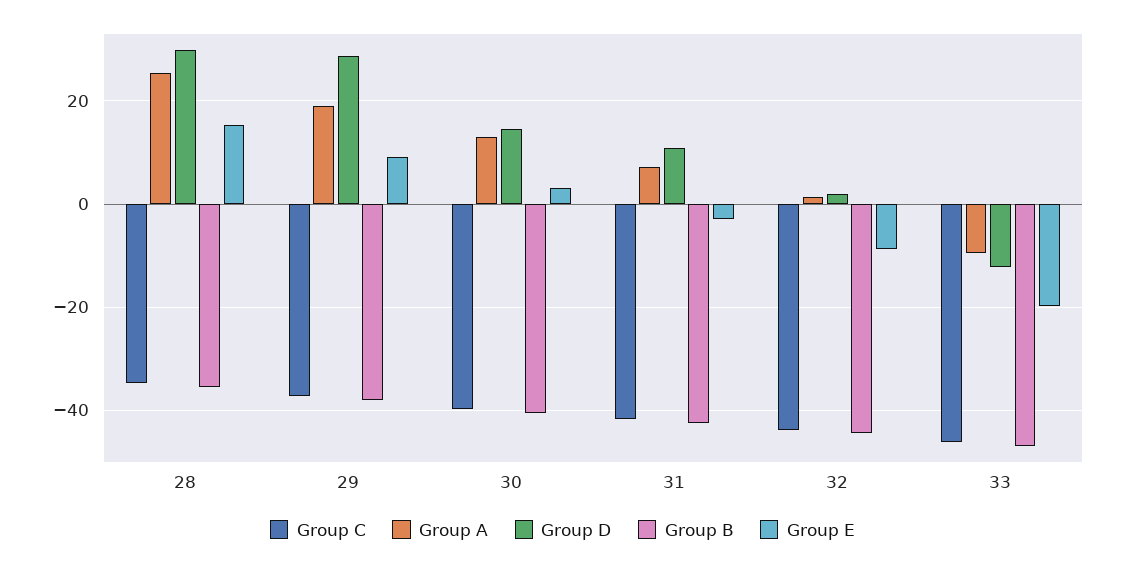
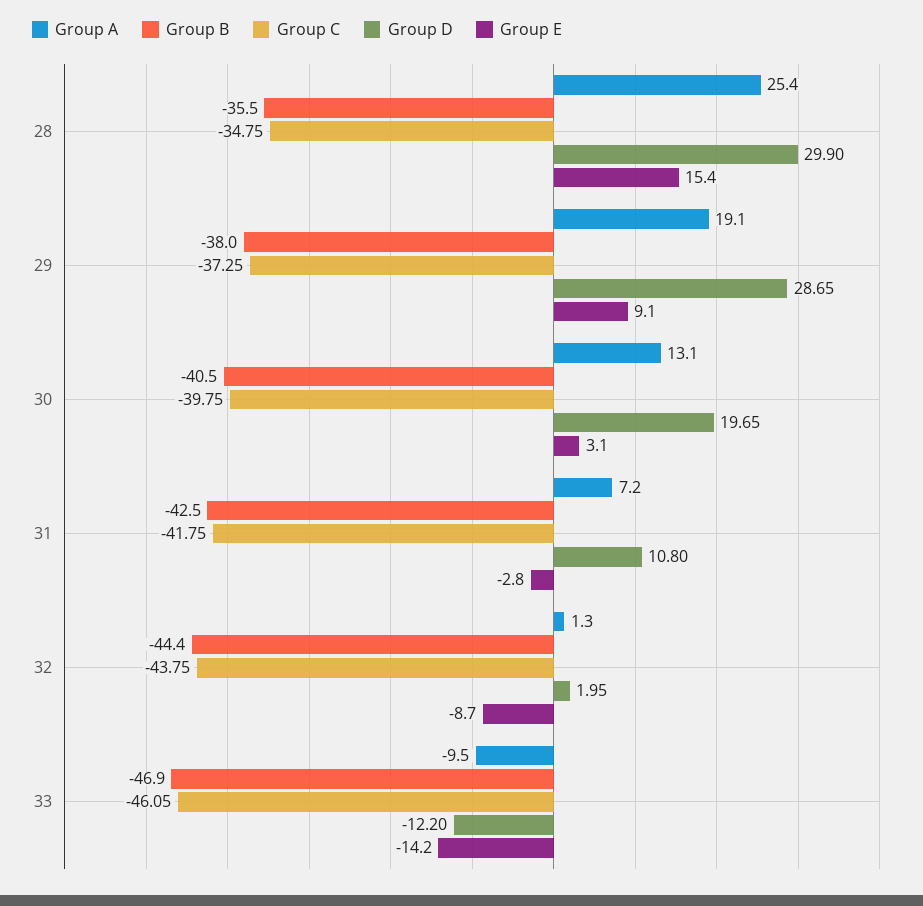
  {
    "Group C": {
      "28": -34.75,
      "29": -37.25,
      "30": -39.75,
      "31": -41.75,
      "32": -43.75,
      "33": -46.05
    },
    "Group A": {
      "28": 25.4,
      "29": 19.1,
      "30": 13.1,
      "31": 7.2,
      "32": 1.3,
      "33": -9.5
    },
    "Group D": {
      "28": 29.9,
      "29": 28.65,
-     "30": 14,
+     "30": 19.65,
      "31": 10.8,
      "32": 1.95,
      "33": -12.2
    },
    "Group B": {
      "28": -35.5,
      "29": -38,
      "30": -40.5,
      "31": -42.5,
      "32": -44.4,
      "33": -46.9
    },
    "Group E": {
      "28": 15.4,
      "29": 9.1,
      "30": 3.1,
      "31": -2.8,
      "32": -8.7,
-     "33": -20
+     "33": -14.2
    }
  }

